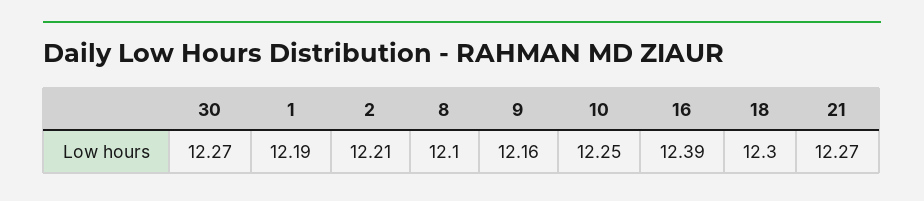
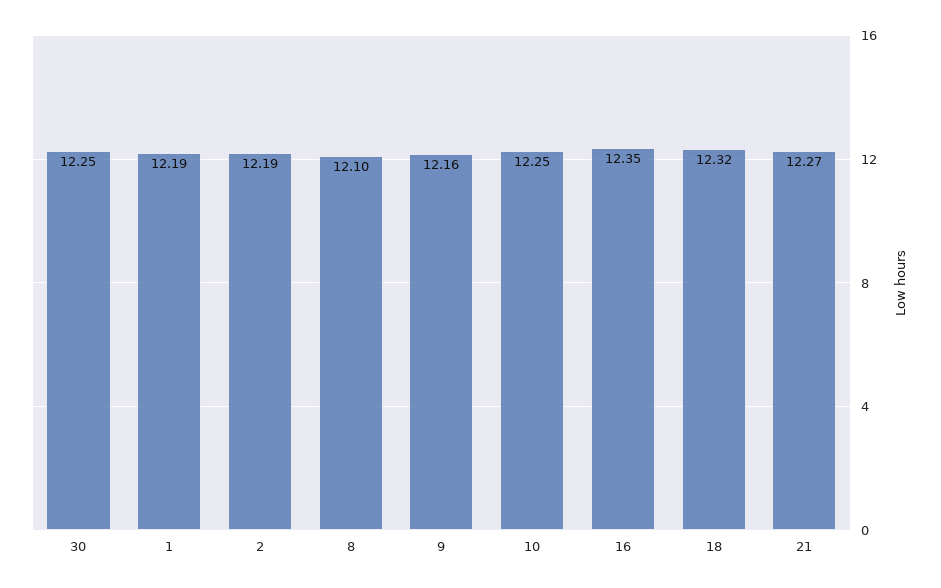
  {
-   "30": 12.27,
+   "30": 12.25,
    "1": 12.19,
-   "2": 12.21,
+   "2": 12.19,
    "8": 12.1,
    "9": 12.16,
    "10": 12.25,
-   "16": 12.39,
+   "16": 12.35,
-   "18": 12.3,
+   "18": 12.32,
    "21": 12.27
  }

